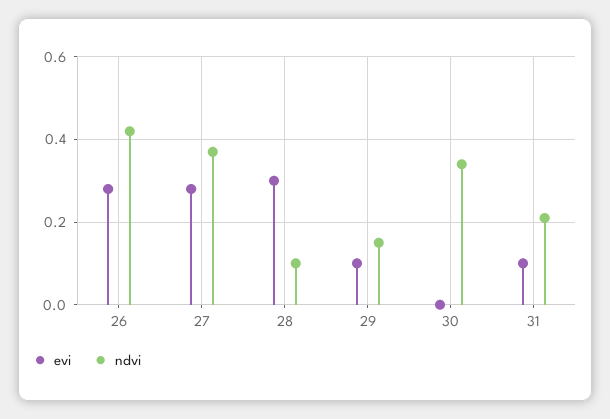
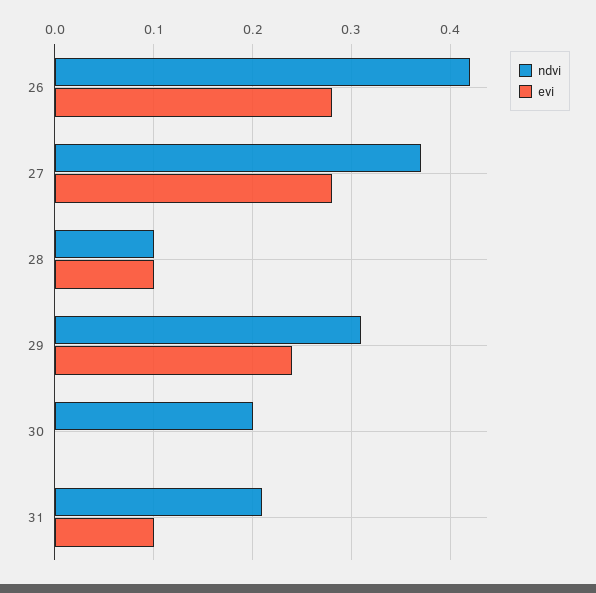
  {
    "evi": {
      "26": 0.28,
      "27": 0.28,
-     "28": 0.3,
+     "28": 0.1,
-     "29": 0.1,
+     "29": 0.24,
      "30": 0,
      "31": 0.1
    },
    "ndvi": {
      "26": 0.42,
      "27": 0.37,
      "28": 0.1,
-     "29": 0.15,
+     "29": 0.31,
-     "30": 0.35,
+     "30": 0.2,
      "31": 0.21
    }
  }

